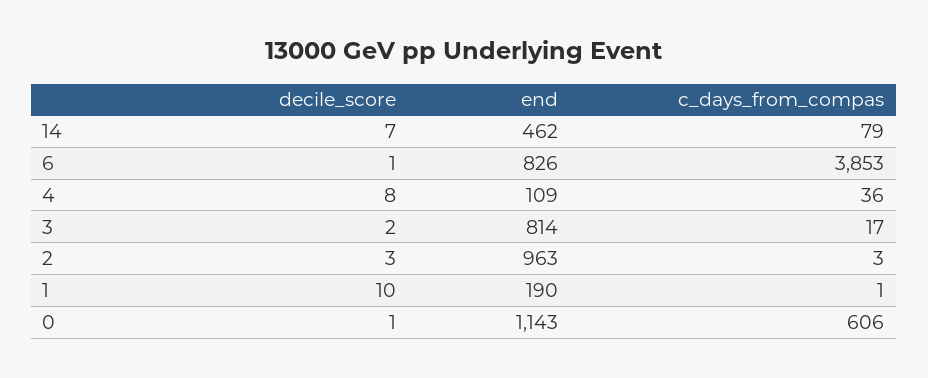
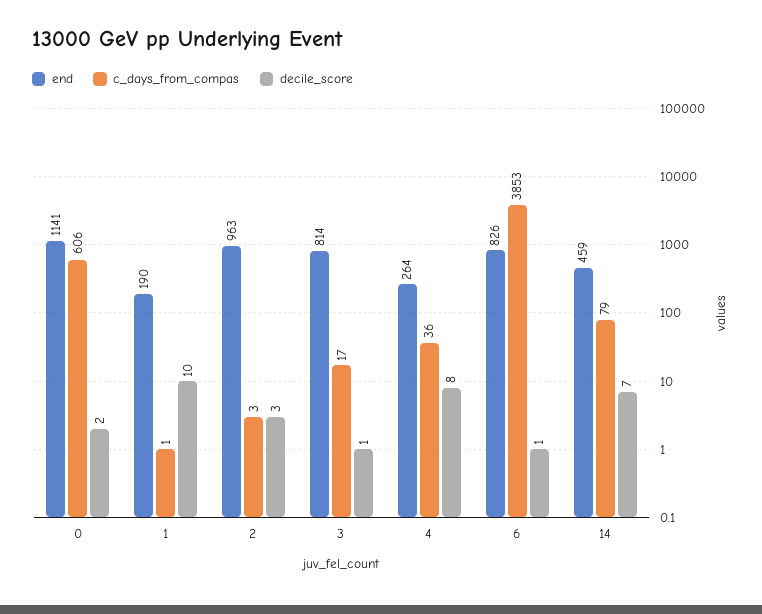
  {
    "decile_score": {
      "14": 7,
      "6": 1,
      "4": 8,
-     "3": 2,
+     "3": 1,
      "2": 3,
      "1": 10,
-     "0": 1
+     "0": 2
    },
    "end": {
-     "14": 462,
+     "14": 459,
      "6": 826,
-     "4": 109,
+     "4": 264,
      "3": 814,
      "2": 963,
      "1": 190,
-     "0": 1143
+     "0": 1141
    },
    "c_days_from_compas": {
      "14": 79,
      "6": 3853,
      "4": 36,
      "3": 17,
      "2": 3,
      "1": 1,
      "0": 606
    }
  }

